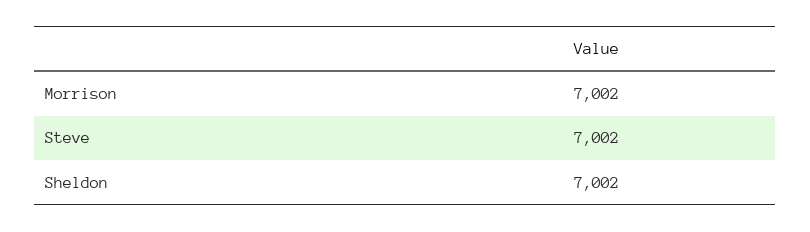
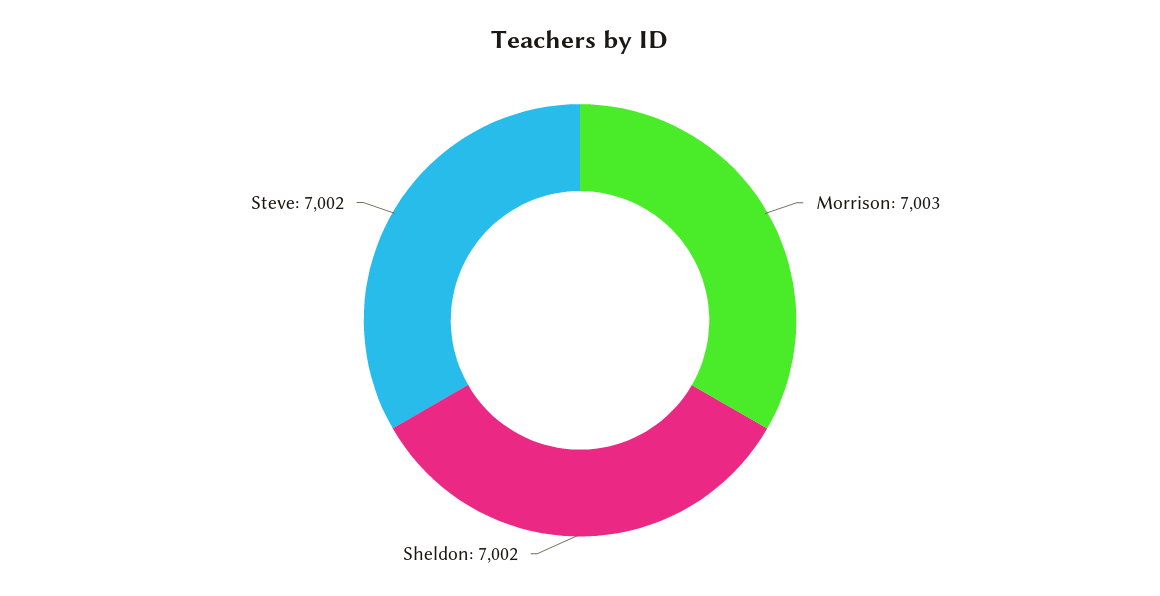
  {
-   "Morrison": 7002,
+   "Morrison": 7003,
    "Steve": 7002,
    "Sheldon": 7002
  }

